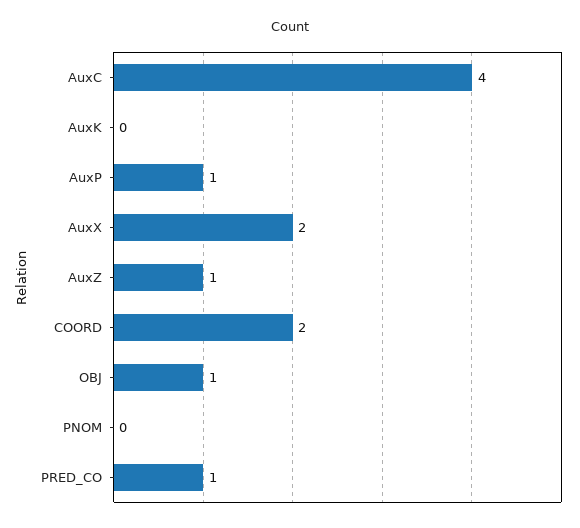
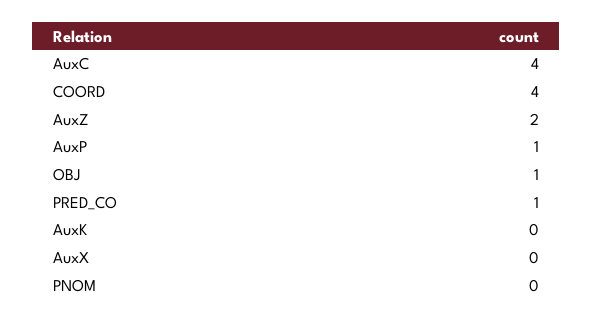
  {
    "AuxC": 4,
    "AuxK": 0,
    "AuxP": 1,
-   "AuxX": 2,
+   "AuxX": 0,
-   "AuxZ": 1,
+   "AuxZ": 2,
-   "COORD": 2,
+   "COORD": 4,
    "OBJ": 1,
    "PNOM": 0,
    "PRED_CO": 1
  }

